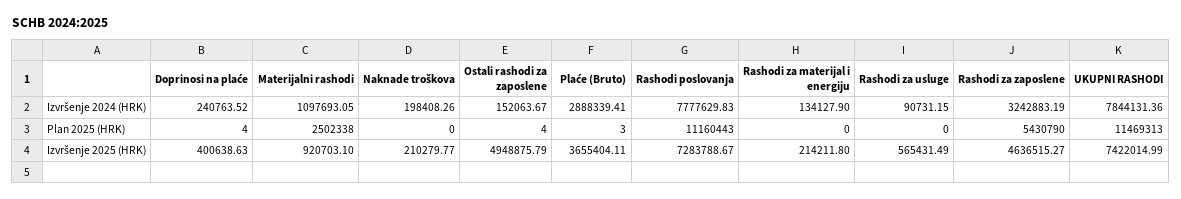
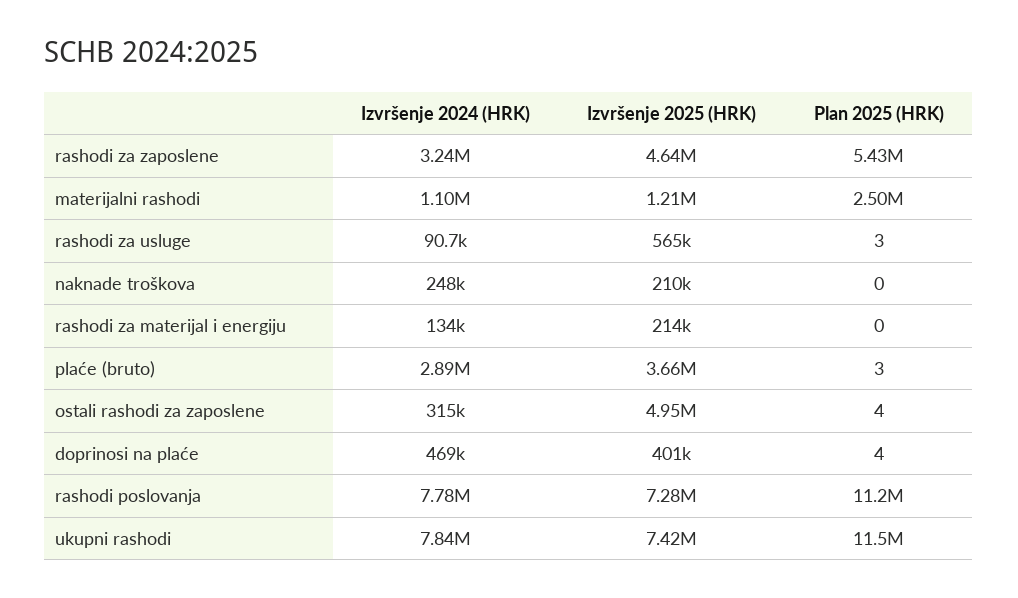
  {
    "Doprinosi na plaće": {
-     "Izvršenje 2024 (HRK)": 240763.52,
+     "Izvršenje 2024 (HRK)": 469000,
      "Plan 2025 (HRK)": 4,
      "Izvršenje 2025 (HRK)": 400638.63
    },
    "Materijalni rashodi": {
      "Izvršenje 2024 (HRK)": 1097693.05,
      "Plan 2025 (HRK)": 2502338,
-     "Izvršenje 2025 (HRK)": 920703.1
+     "Izvršenje 2025 (HRK)": 1210000
    },
    "Naknade troškova": {
-     "Izvršenje 2024 (HRK)": 198408.26,
+     "Izvršenje 2024 (HRK)": 248000,
      "Plan 2025 (HRK)": 0,
      "Izvršenje 2025 (HRK)": 210279.77
    },
    "Ostali rashodi za zaposlene": {
-     "Izvršenje 2024 (HRK)": 152063.67,
+     "Izvršenje 2024 (HRK)": 315000,
      "Plan 2025 (HRK)": 4,
      "Izvršenje 2025 (HRK)": 4948875.79
    },
    "Plaće (Bruto)": {
      "Izvršenje 2024 (HRK)": 2888339.41,
      "Plan 2025 (HRK)": 3,
      "Izvršenje 2025 (HRK)": 3655404.11
    },
    "Rashodi poslovanja": {
      "Izvršenje 2024 (HRK)": 7777629.83,
      "Plan 2025 (HRK)": 11160443,
      "Izvršenje 2025 (HRK)": 7283788.67
    },
    "Rashodi za materijal i energiju": {
      "Izvršenje 2024 (HRK)": 134127.9,
      "Plan 2025 (HRK)": 0,
      "Izvršenje 2025 (HRK)": 214211.8
    },
    "Rashodi za usluge": {
      "Izvršenje 2024 (HRK)": 90731.15,
-     "Plan 2025 (HRK)": 0,
+     "Plan 2025 (HRK)": 3,
      "Izvršenje 2025 (HRK)": 565431.49
    },
    "Rashodi za zaposlene": {
      "Izvršenje 2024 (HRK)": 3242883.19,
      "Plan 2025 (HRK)": 5430790,
      "Izvršenje 2025 (HRK)": 4636515.27
    },
    "UKUPNI RASHODI": {
      "Izvršenje 2024 (HRK)": 7844131.36,
      "Plan 2025 (HRK)": 11469313,
      "Izvršenje 2025 (HRK)": 7422014.99
    }
  }

